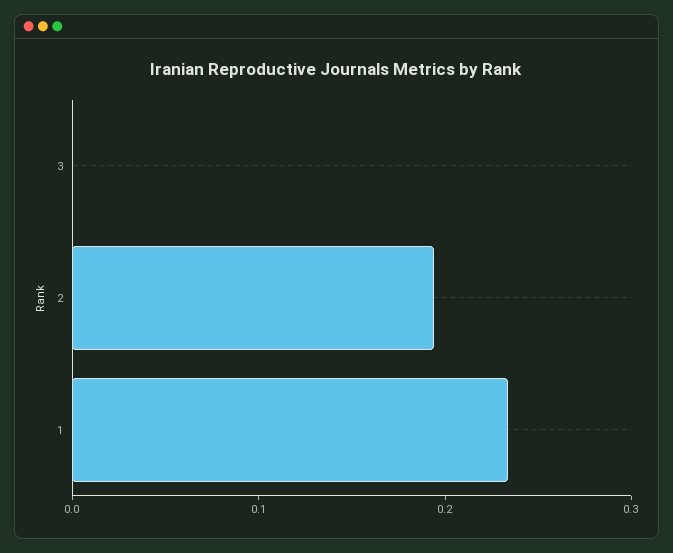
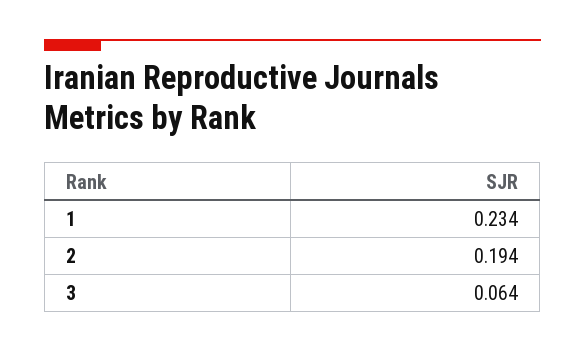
  {
-   "3": 0,
+   "3": 0.064,
    "2": 0.194,
    "1": 0.234
  }

